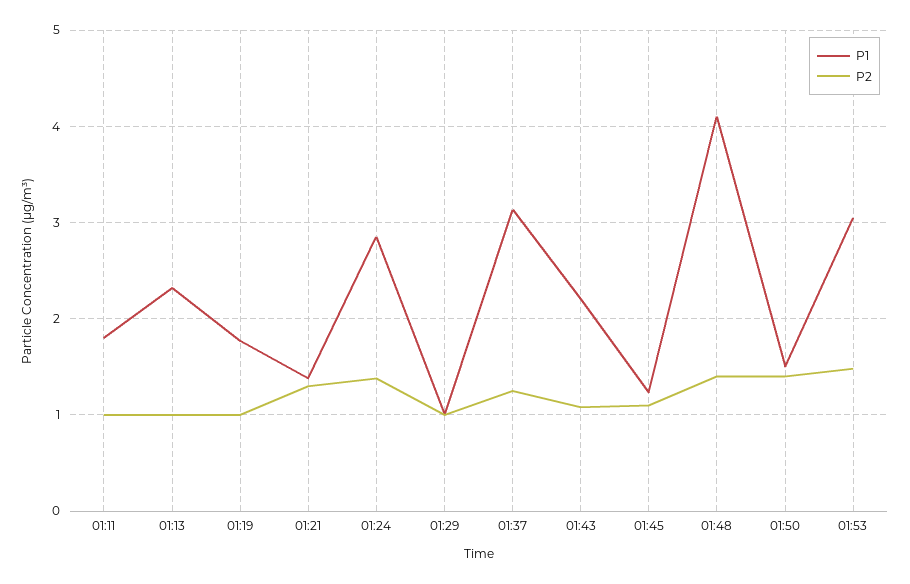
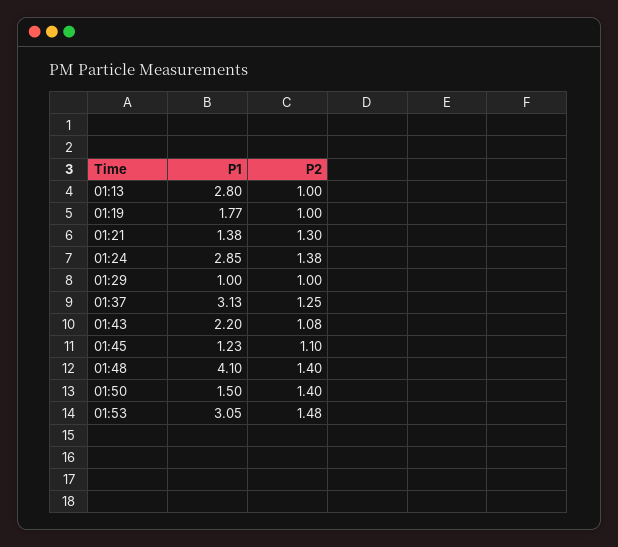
  {
    "P1": {
-     "01:11": 1.8,
-     "01:13": 2.3,
+     "01:13": 2.8,
      "01:19": 1.77,
      "01:21": 1.38,
      "01:24": 2.85,
      "01:29": 1,
      "01:37": 3.13,
      "01:43": 2.2,
      "01:45": 1.23,
      "01:48": 4.1,
      "01:50": 1.5,
      "01:53": 3.05
    },
    "P2": {
-     "01:11": 1,
      "01:13": 1,
      "01:19": 1,
      "01:21": 1.3,
      "01:24": 1.38,
      "01:29": 1,
      "01:37": 1.25,
      "01:43": 1.08,
      "01:45": 1.1,
      "01:48": 1.4,
      "01:50": 1.4,
      "01:53": 1.48
    }
  }

